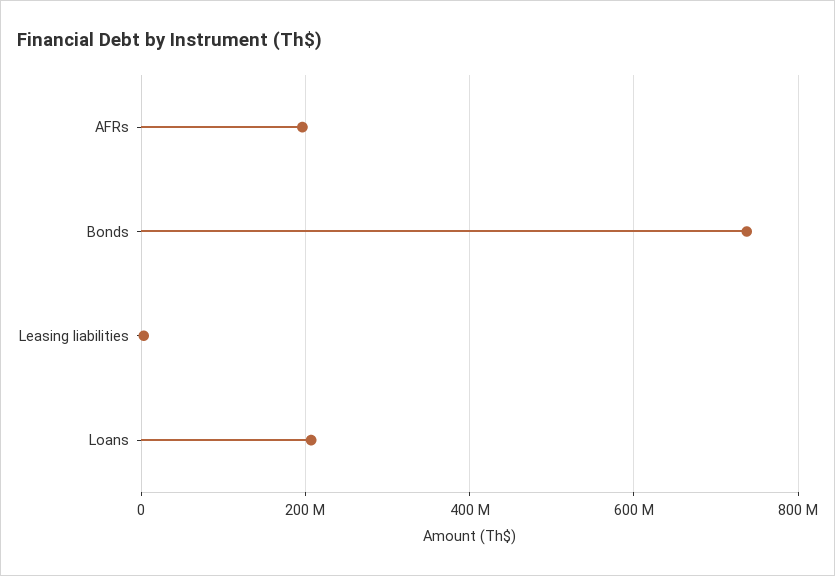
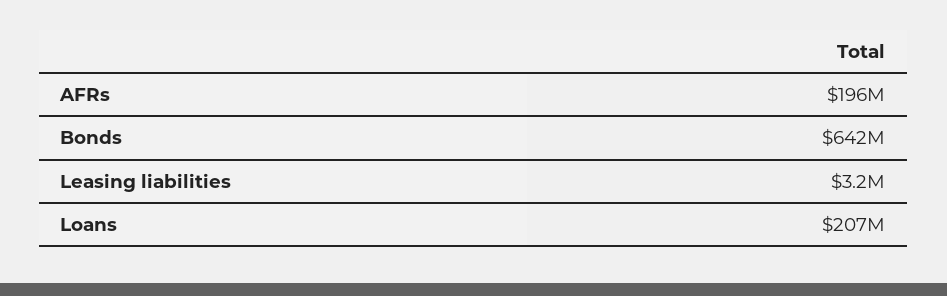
  {
    "AFRs": 196000000,
-   "Bonds": 740000000,
+   "Bonds": 642000000,
    "Leasing liabilities": 3200000,
    "Loans": 207000000
  }

